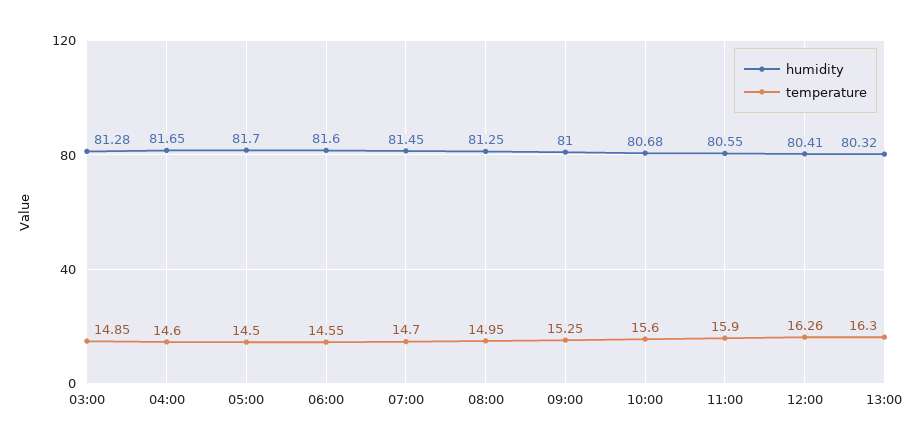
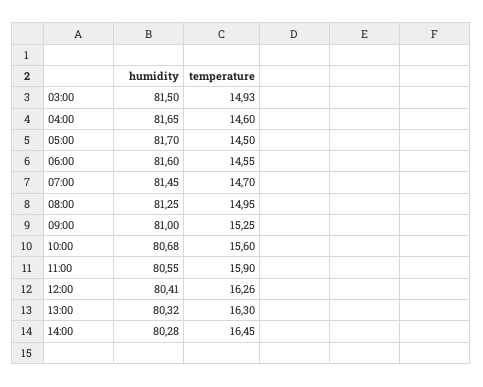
  {
    "humidity": {
-     "03:00": 81.28,
+     "03:00": 81.5,
      "04:00": 81.65,
      "05:00": 81.7,
      "06:00": 81.6,
      "07:00": 81.45,
      "08:00": 81.25,
      "09:00": 81,
      "10:00": 80.68,
      "11:00": 80.55,
      "12:00": 80.41,
-     "13:00": 80.32
+     "13:00": 80.32,
+     "14:00": 80.28
    },
    "temperature": {
-     "03:00": 14.85,
+     "03:00": 14.93,
      "04:00": 14.6,
      "05:00": 14.5,
      "06:00": 14.55,
      "07:00": 14.7,
      "08:00": 14.95,
      "09:00": 15.25,
      "10:00": 15.6,
      "11:00": 15.9,
      "12:00": 16.26,
-     "13:00": 16.3
+     "13:00": 16.3,
+     "14:00": 16.45
    }
  }

